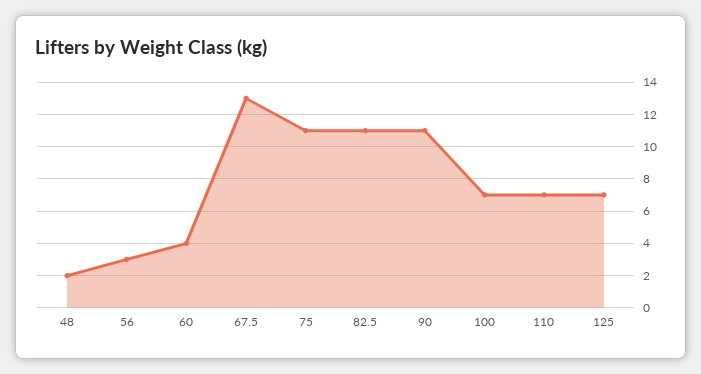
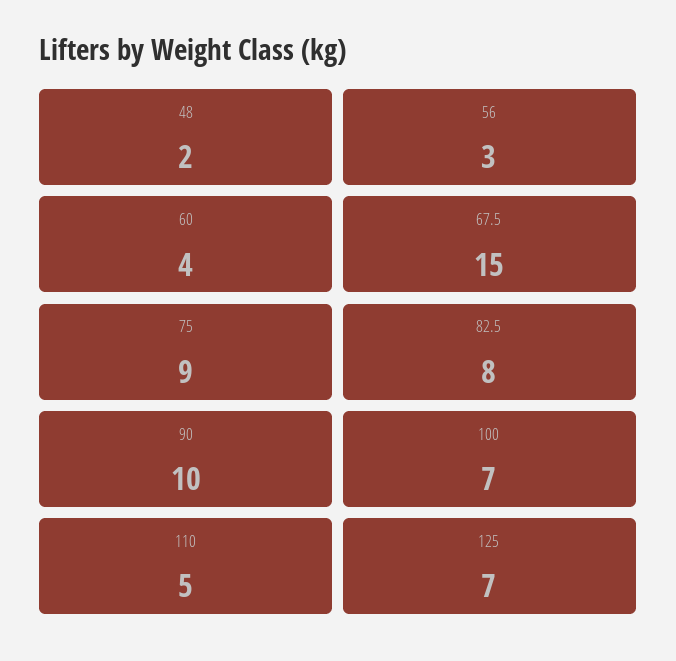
  {
    "48": 2,
    "56": 3,
    "60": 4,
-   "67.5": 13,
+   "67.5": 15,
-   "75": 11,
+   "75": 9,
-   "82.5": 11,
+   "82.5": 8,
-   "90": 11,
+   "90": 10,
    "100": 7,
-   "110": 7,
+   "110": 5,
    "125": 7
  }

